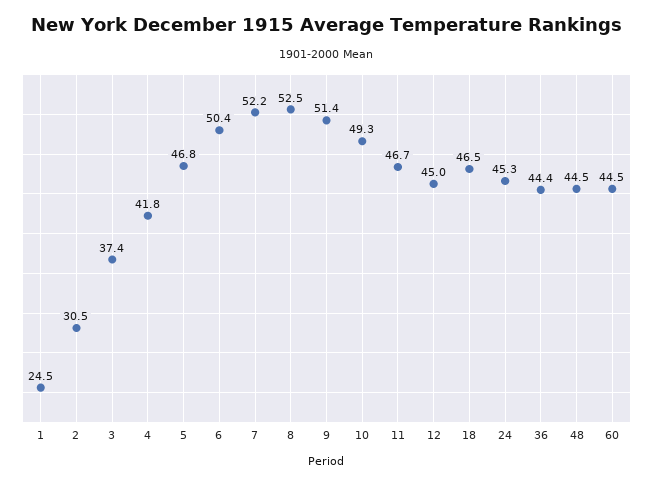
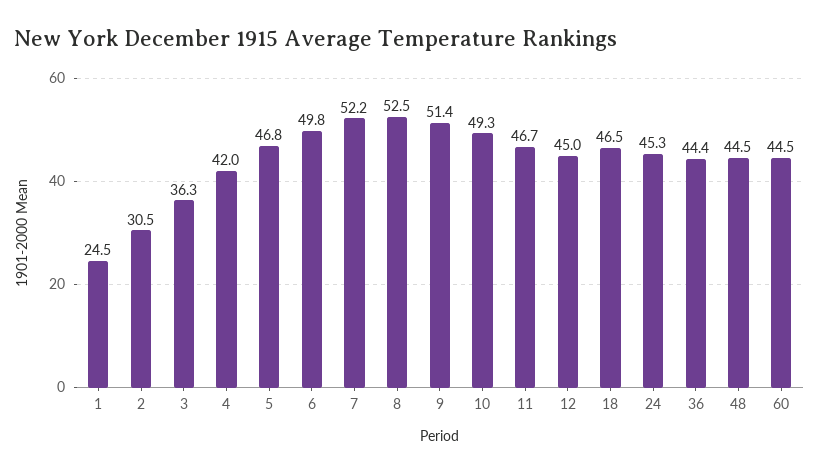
  {
    "1": 24.5,
    "2": 30.5,
-   "3": 37.4,
+   "3": 36.3,
-   "4": 41.8,
+   "4": 42,
    "5": 46.8,
-   "6": 50.4,
+   "6": 49.8,
    "7": 52.2,
    "8": 52.5,
    "9": 51.4,
    "10": 49.3,
    "11": 46.7,
    "12": 45,
    "18": 46.5,
    "24": 45.3,
    "36": 44.4,
    "48": 44.5,
    "60": 44.5
  }

